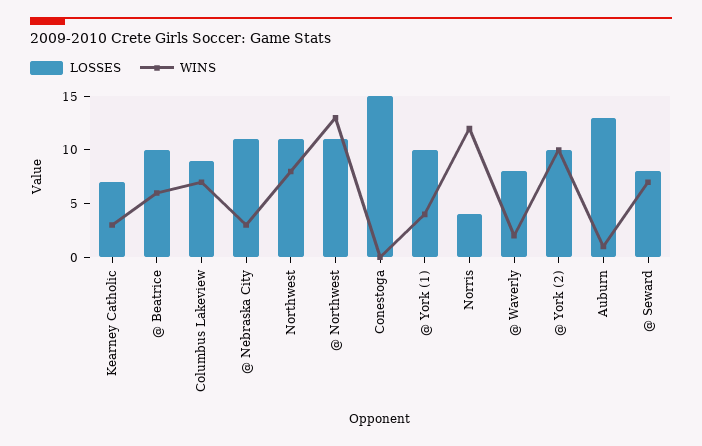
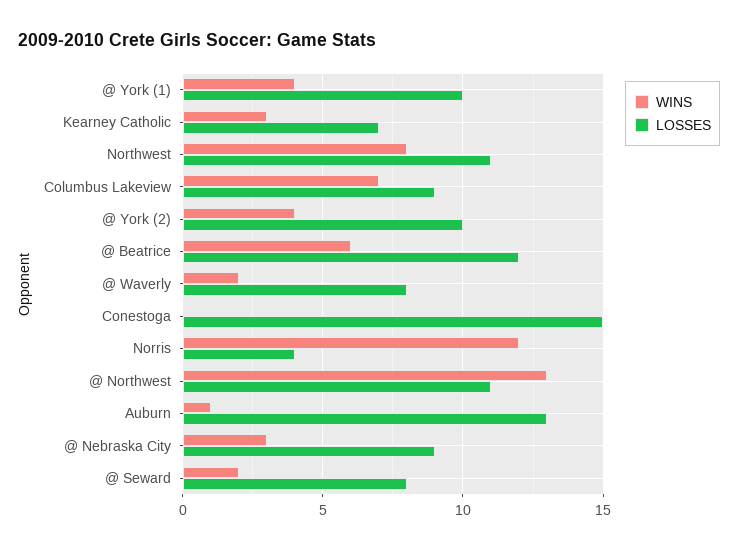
  {
    "LOSSES": {
      "Kearney Catholic": 7,
-     "@ Beatrice": 10,
+     "@ Beatrice": 12,
      "Columbus Lakeview": 9,
-     "@ Nebraska City": 11,
+     "@ Nebraska City": 9,
      "Northwest": 11,
      "@ Northwest": 11,
      "Conestoga": 15,
      "@ York (1)": 10,
      "Norris": 4,
      "@ Waverly": 8,
      "@ York (2)": 10,
      "Auburn": 13,
      "@ Seward": 8
    },
    "WINS": {
      "Kearney Catholic": 3,
      "@ Beatrice": 6,
      "Columbus Lakeview": 7,
      "@ Nebraska City": 3,
      "Northwest": 8,
      "@ Northwest": 13,
      "Conestoga": 0,
      "@ York (1)": 4,
      "Norris": 12,
      "@ Waverly": 2,
-     "@ York (2)": 10,
+     "@ York (2)": 4,
      "Auburn": 1,
-     "@ Seward": 7
+     "@ Seward": 2
    }
  }

